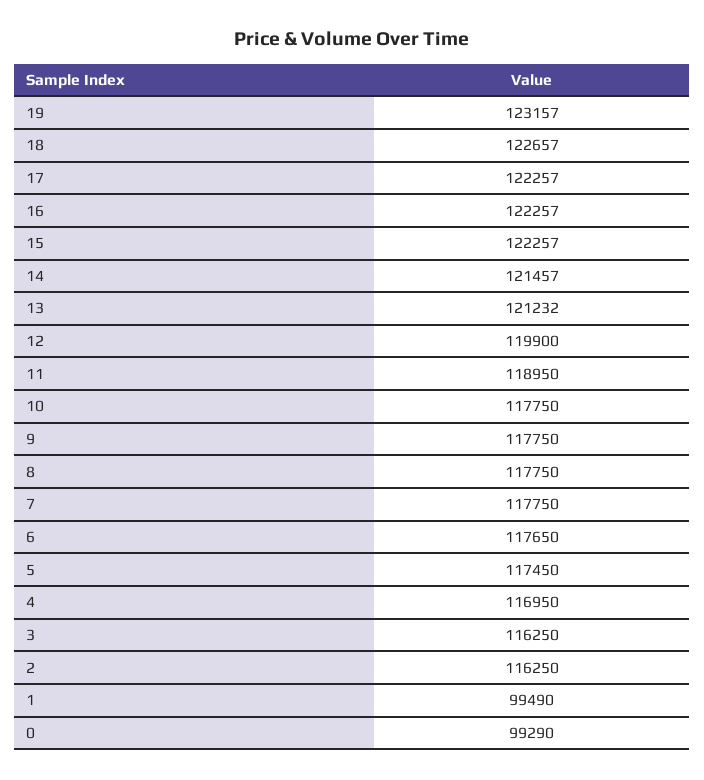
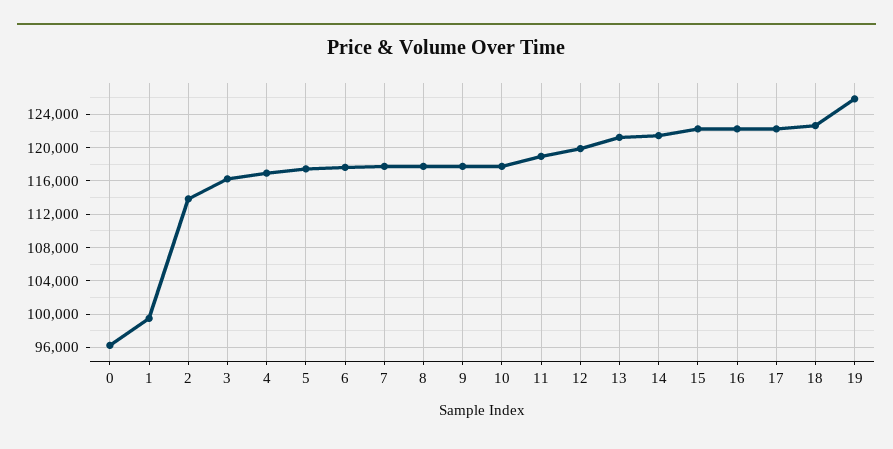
  {
-   "19": 123157,
+   "19": 126000,
    "18": 122657,
    "17": 122257,
    "16": 122257,
    "15": 122257,
    "14": 121457,
    "13": 121232,
    "12": 119900,
    "11": 118950,
    "10": 117750,
    "9": 117750,
    "8": 117750,
    "7": 117750,
    "6": 117650,
    "5": 117450,
    "4": 116950,
    "3": 116250,
-   "2": 116250,
+   "2": 114000,
    "1": 99490,
-   "0": 99290
+   "0": 96000
  }

